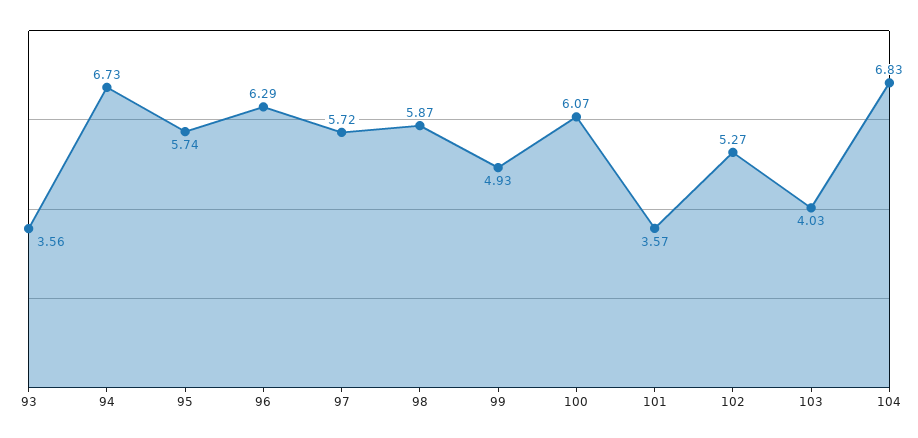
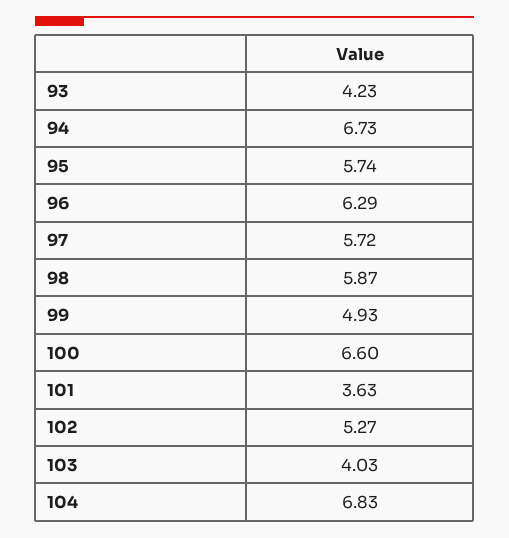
  {
-   "93": 3.56,
+   "93": 4.23,
    "94": 6.73,
    "95": 5.74,
    "96": 6.29,
    "97": 5.72,
    "98": 5.87,
    "99": 4.93,
-   "100": 6.07,
+   "100": 6.6,
-   "101": 3.57,
+   "101": 3.63,
    "102": 5.27,
    "103": 4.03,
    "104": 6.83
  }

